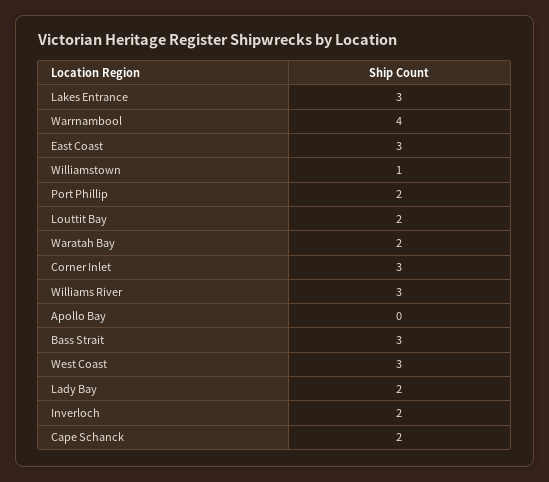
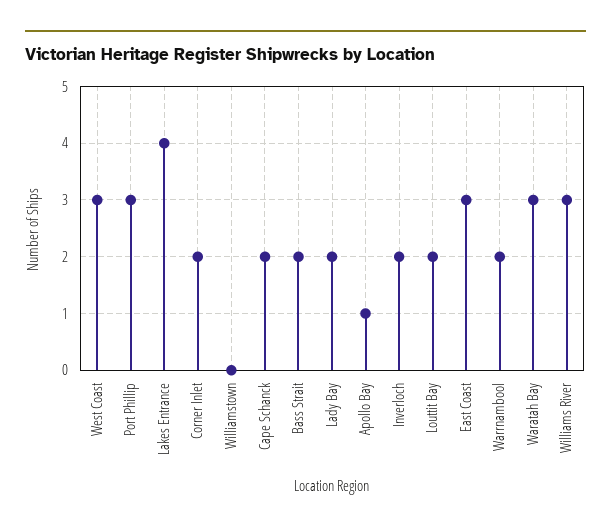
  {
-   "Lakes Entrance": 3,
+   "Lakes Entrance": 4,
-   "Warrnambool": 4,
+   "Warrnambool": 2,
    "East Coast": 3,
-   "Williamstown": 1,
+   "Williamstown": 0,
-   "Port Phillip": 2,
+   "Port Phillip": 3,
    "Louttit Bay": 2,
-   "Waratah Bay": 2,
+   "Waratah Bay": 3,
-   "Corner Inlet": 3,
+   "Corner Inlet": 2,
    "Williams River": 3,
-   "Apollo Bay": 0,
+   "Apollo Bay": 1,
-   "Bass Strait": 3,
+   "Bass Strait": 2,
    "West Coast": 3,
    "Lady Bay": 2,
    "Inverloch": 2,
    "Cape Schanck": 2
  }

